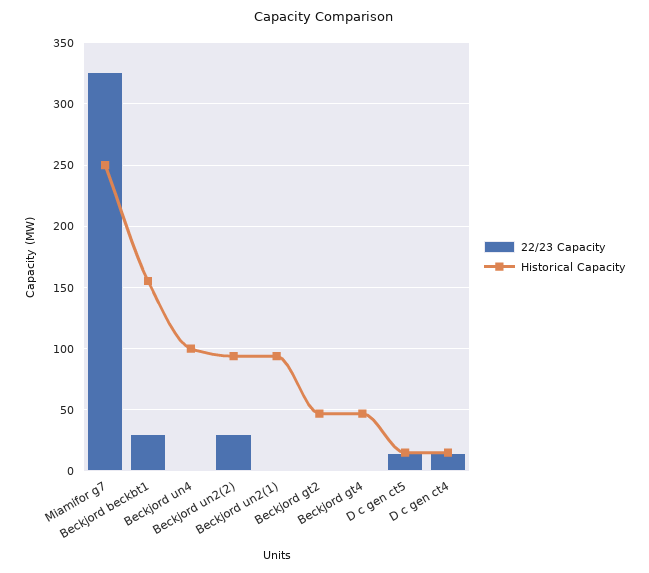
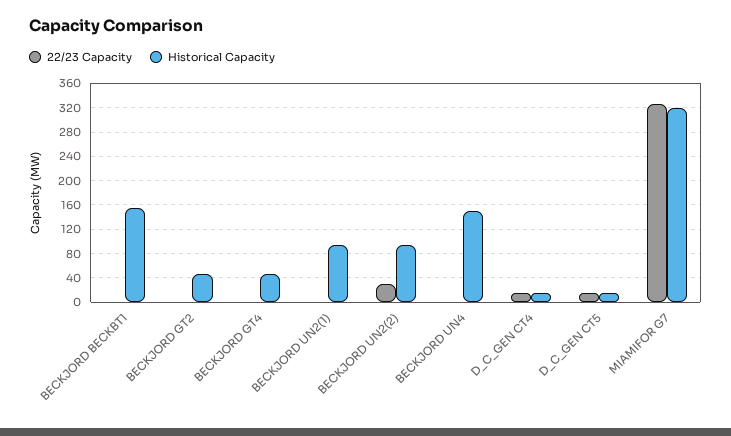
  {
    "22/23 Capacity": {
      "Miamifor g7": 325,
-     "Beckjord beckbt1": 30,
+     "Beckjord beckbt1": 0,
      "Beckjord un4": 0,
      "Beckjord un2(2)": 30,
      "Beckjord un2(1)": 0,
      "Beckjord gt2": 0,
      "Beckjord gt4": 0,
      "D c gen ct5": 15,
      "D c gen ct4": 15
    },
    "Historical Capacity": {
-     "Miamifor g7": 250,
+     "Miamifor g7": 320,
      "Beckjord beckbt1": 155,
-     "Beckjord un4": 100,
+     "Beckjord un4": 150,
      "Beckjord un2(2)": 95,
      "Beckjord un2(1)": 95,
      "Beckjord gt2": 45,
      "Beckjord gt4": 45,
      "D c gen ct5": 15,
      "D c gen ct4": 15
    }
  }

